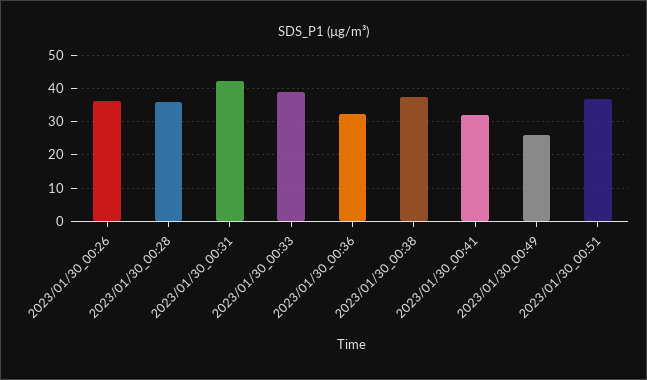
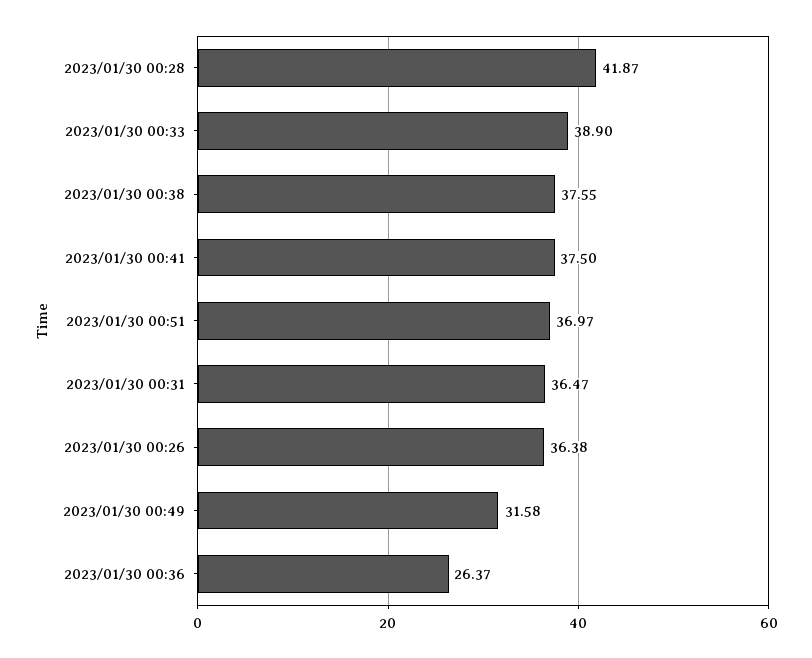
  {
    "2023/01/30_00:26": 36.38,
-   "2023/01/30_00:28": 36,
+   "2023/01/30_00:28": 41.87,
-   "2023/01/30_00:31": 42,
+   "2023/01/30_00:31": 36.47,
    "2023/01/30_00:33": 38.9,
-   "2023/01/30_00:36": 32,
+   "2023/01/30_00:36": 26.37,
    "2023/01/30_00:38": 37.55,
-   "2023/01/30_00:41": 32,
+   "2023/01/30_00:41": 37.5,
-   "2023/01/30_00:49": 26,
+   "2023/01/30_00:49": 31.58,
    "2023/01/30_00:51": 36.97
  }

